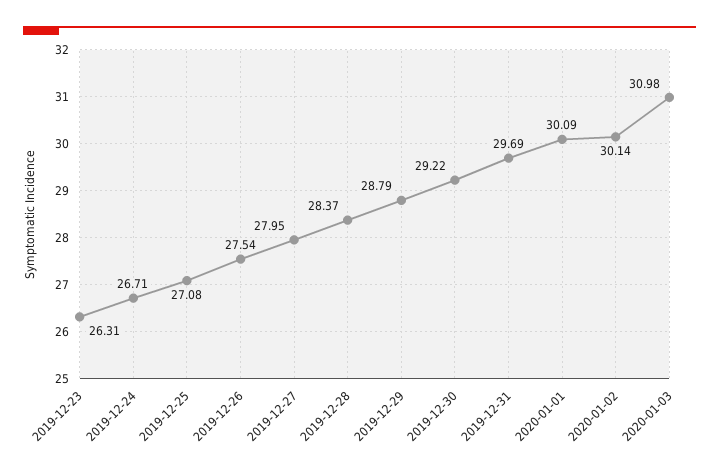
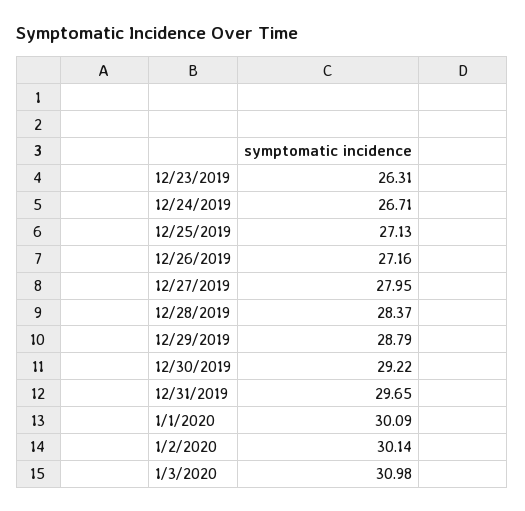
  {
    "2019-12-23": 26.31,
    "2019-12-24": 26.71,
-   "2019-12-25": 27.08,
+   "2019-12-25": 27.13,
-   "2019-12-26": 27.54,
+   "2019-12-26": 27.16,
    "2019-12-27": 27.95,
    "2019-12-28": 28.37,
    "2019-12-29": 28.79,
    "2019-12-30": 29.22,
-   "2019-12-31": 29.69,
+   "2019-12-31": 29.65,
    "2020-01-01": 30.09,
    "2020-01-02": 30.14,
    "2020-01-03": 30.98
  }

